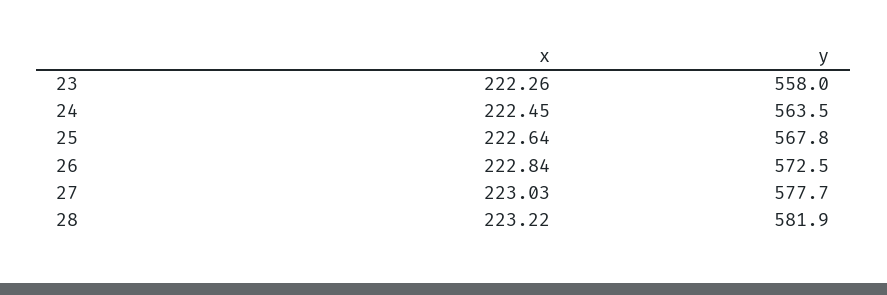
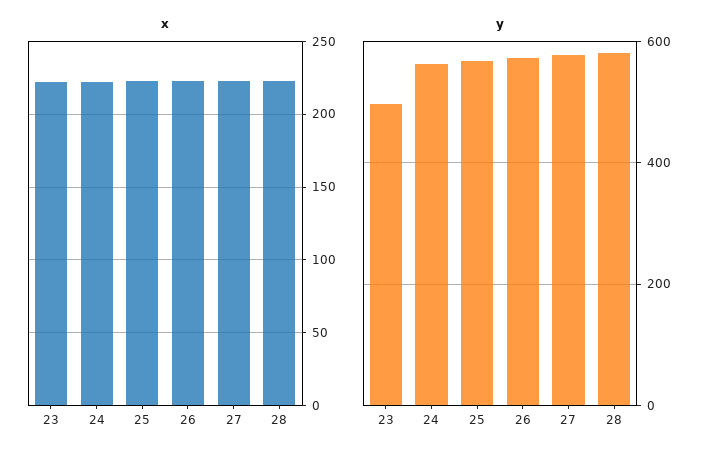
  {
    "x": {
      "23": 222.26,
      "24": 222.45,
      "25": 222.64,
      "26": 222.84,
      "27": 223.03,
      "28": 223.22
    },
    "y": {
-     "23": 558,
+     "23": 500,
      "24": 563.5,
      "25": 567.8,
      "26": 572.5,
      "27": 577.7,
      "28": 581.9
    }
  }

